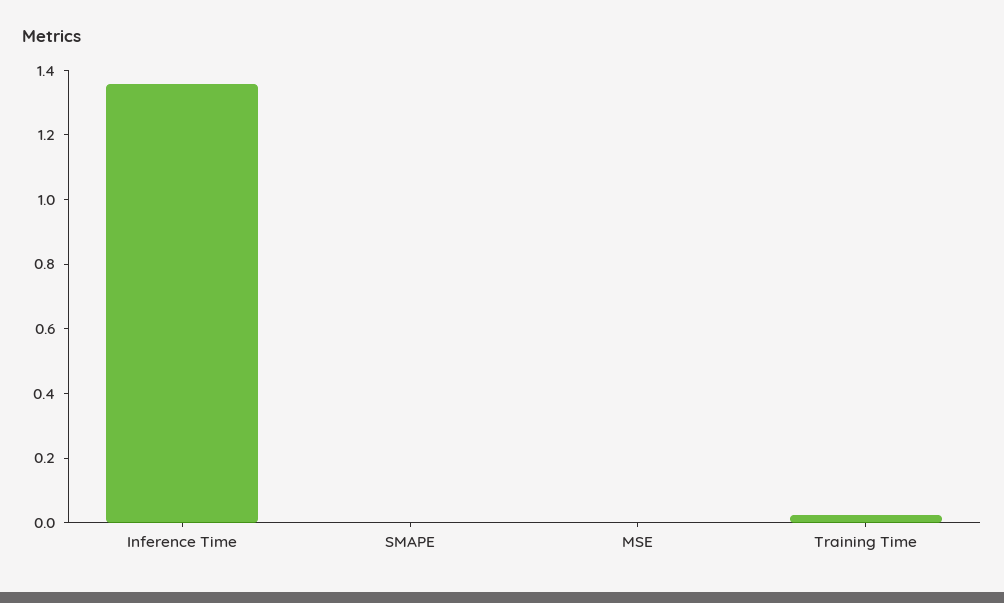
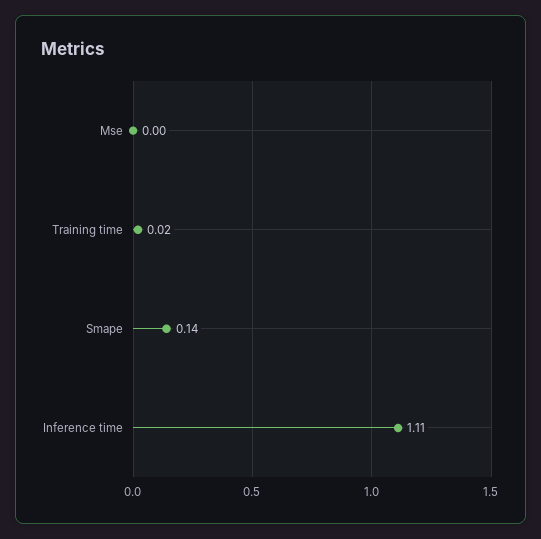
  {
-   "Inference Time": 1.35,
+   "Inference Time": 1.11,
-   "SMAPE": 0,
+   "SMAPE": 0.14,
    "MSE": 0,
    "Training Time": 0.02
  }

